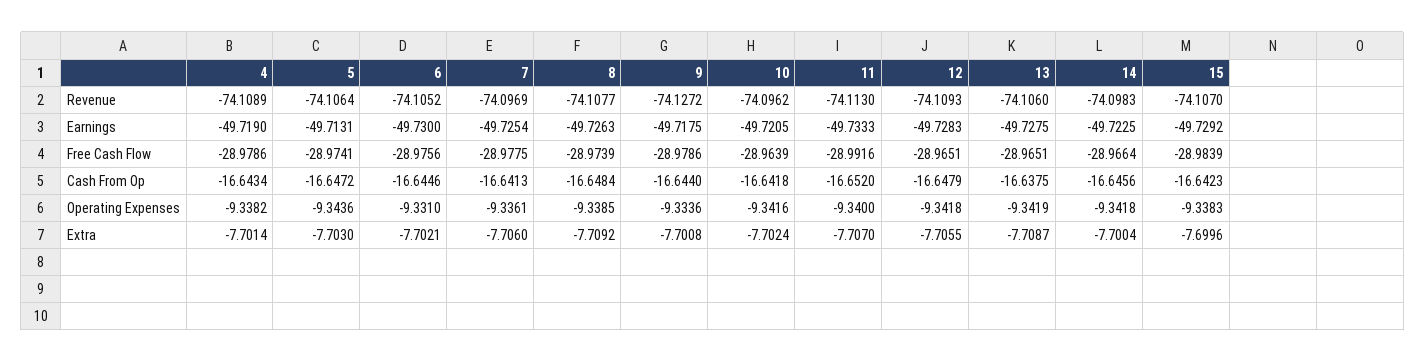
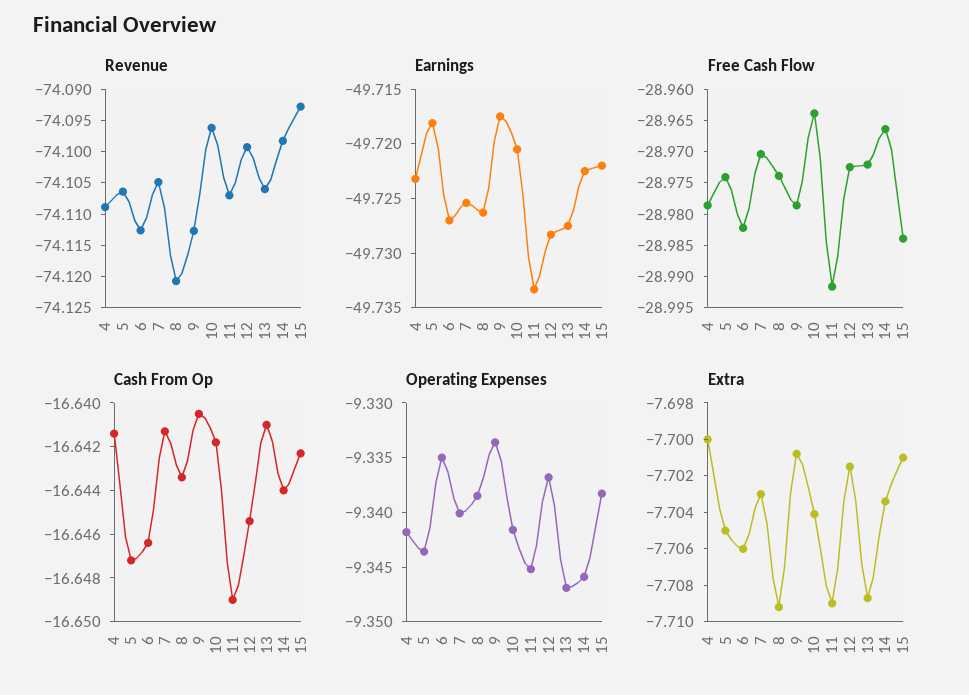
  {
    "Revenue": {
      "4": -74.1089,
      "5": -74.1064,
-     "6": -74.1052,
+     "6": -74.1125,
-     "7": -74.0969,
+     "7": -74.105,
-     "8": -74.1077,
+     "8": -74.12,
-     "9": -74.1272,
+     "9": -74.1125,
      "10": -74.0962,
-     "11": -74.113,
+     "11": -74.1075,
-     "12": -74.1093,
+     "12": -74.1,
      "13": -74.106,
      "14": -74.0983,
-     "15": -74.107
+     "15": -74.0925
    },
    "Earnings": {
-     "4": -49.719,
+     "4": -49.723,
-     "5": -49.7131,
+     "5": -49.718,
-     "6": -49.73,
+     "6": -49.727,
      "7": -49.7254,
      "8": -49.7263,
      "9": -49.7175,
      "10": -49.7205,
      "11": -49.7333,
      "12": -49.7283,
      "13": -49.7275,
      "14": -49.7225,
-     "15": -49.7292
+     "15": -49.722
    },
    "Free Cash Flow": {
      "4": -28.9786,
      "5": -28.9741,
-     "6": -28.9756,
+     "6": -28.9825,
-     "7": -28.9775,
+     "7": -28.97,
      "8": -28.9739,
      "9": -28.9786,
      "10": -28.9639,
      "11": -28.9916,
-     "12": -28.9651,
+     "12": -28.9725,
-     "13": -28.9651,
+     "13": -28.9725,
      "14": -28.9664,
      "15": -28.9839
    },
    "Cash From Op": {
-     "4": -16.6434,
+     "4": -16.6415,
      "5": -16.6472,
-     "6": -16.6446,
+     "6": -16.6465,
      "7": -16.6413,
-     "8": -16.6484,
+     "8": -16.6435,
-     "9": -16.644,
+     "9": -16.6405,
      "10": -16.6418,
-     "11": -16.652,
+     "11": -16.649,
-     "12": -16.6479,
+     "12": -16.6455,
-     "13": -16.6375,
+     "13": -16.641,
-     "14": -16.6456,
+     "14": -16.644,
      "15": -16.6423
    },
    "Operating Expenses": {
-     "4": -9.3382,
+     "4": -9.342,
      "5": -9.3436,
-     "6": -9.331,
+     "6": -9.335,
-     "7": -9.3361,
+     "7": -9.34,
      "8": -9.3385,
      "9": -9.3336,
      "10": -9.3416,
-     "11": -9.34,
+     "11": -9.345,
-     "12": -9.3418,
+     "12": -9.337,
-     "13": -9.3419,
+     "13": -9.347,
-     "14": -9.3418,
+     "14": -9.346,
      "15": -9.3383
    },
    "Extra": {
-     "4": -7.7014,
+     "4": -7.7,
-     "5": -7.703,
+     "5": -7.705,
-     "6": -7.7021,
+     "6": -7.706,
-     "7": -7.706,
+     "7": -7.703,
      "8": -7.7092,
      "9": -7.7008,
-     "10": -7.7024,
+     "10": -7.704,
-     "11": -7.707,
+     "11": -7.709,
-     "12": -7.7055,
+     "12": -7.7015,
      "13": -7.7087,
-     "14": -7.7004,
+     "14": -7.7035,
-     "15": -7.6996
+     "15": -7.701
    }
  }

